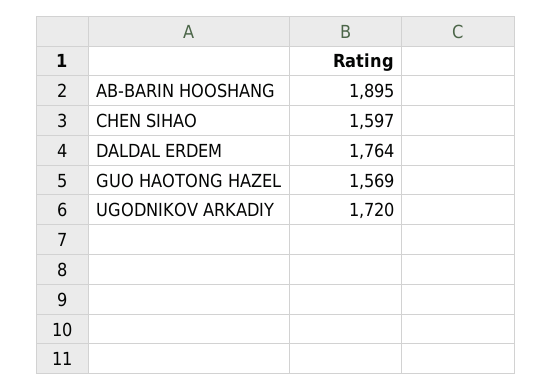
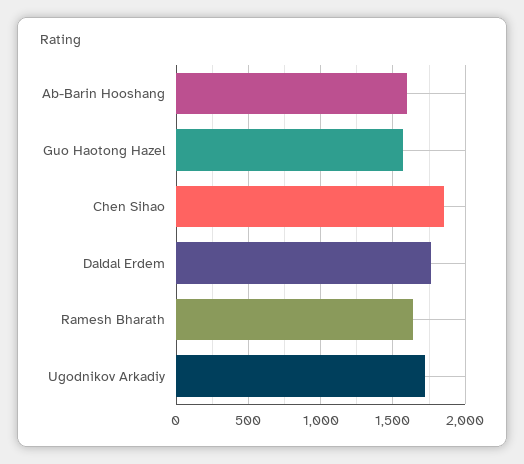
  {
-   "AB-BARIN HOOSHANG": 1895,
+   "AB-BARIN HOOSHANG": 1600,
-   "CHEN SIHAO": 1597,
+   "CHEN SIHAO": 1850,
    "DALDAL ERDEM": 1764,
    "GUO HAOTONG HAZEL": 1569,
-   "UGODNIKOV ARKADIY": 1720
+   "UGODNIKOV ARKADIY": 1720,
+   "Ramesh Bharath": 1650
  }

